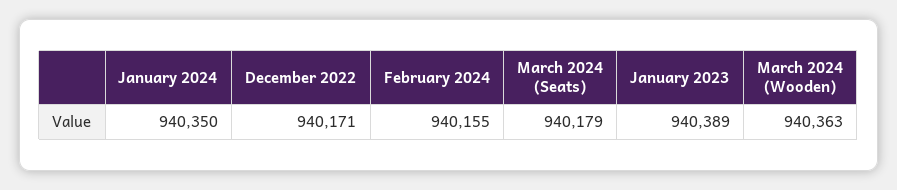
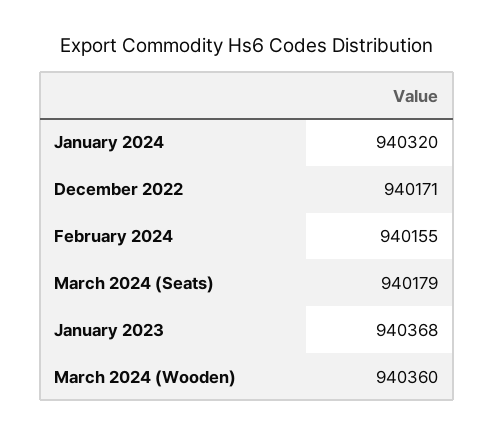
  {
-   "January 2024": 940350,
+   "January 2024": 940320,
    "December 2022": 940171,
    "February 2024": 940155,
    "March 2024 (Seats)": 940179,
-   "January 2023": 940389,
+   "January 2023": 940368,
-   "March 2024 (Wooden)": 940363
+   "March 2024 (Wooden)": 940360
  }

